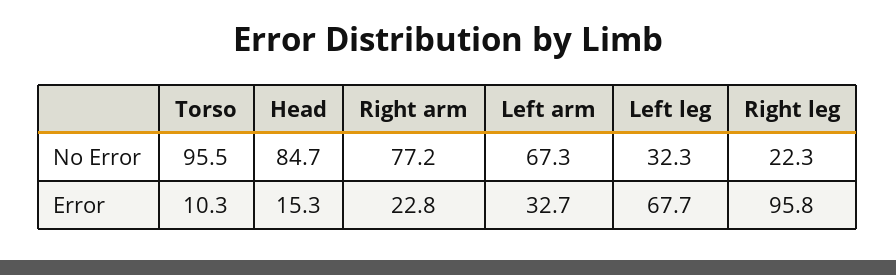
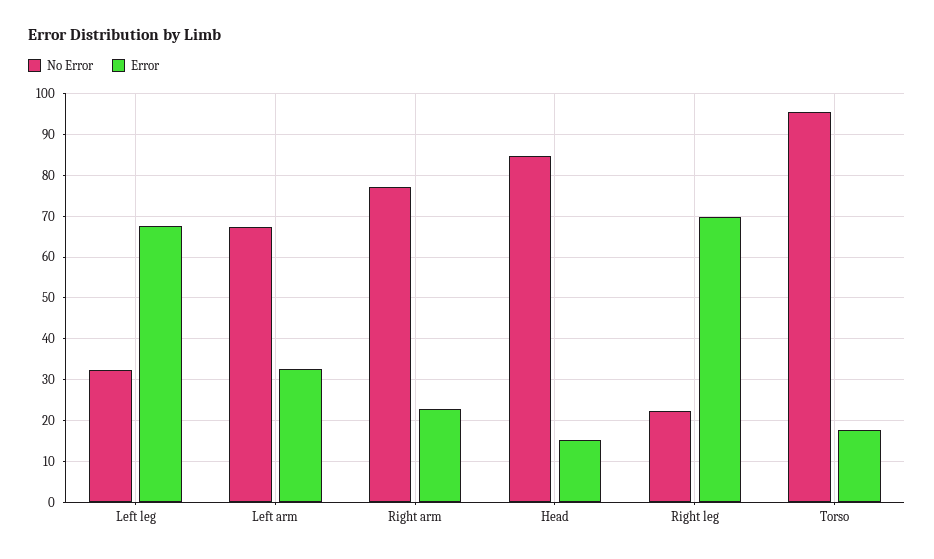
  {
    "No Error": {
      "Torso": 95.5,
      "Head": 84.7,
      "Right arm": 77.2,
      "Left arm": 67.3,
      "Left leg": 32.3,
      "Right leg": 22.3
    },
    "Error": {
-     "Torso": 10.3,
+     "Torso": 18,
      "Head": 15.3,
      "Right arm": 22.8,
      "Left arm": 32.7,
      "Left leg": 67.7,
-     "Right leg": 95.8
+     "Right leg": 70
    }
  }

